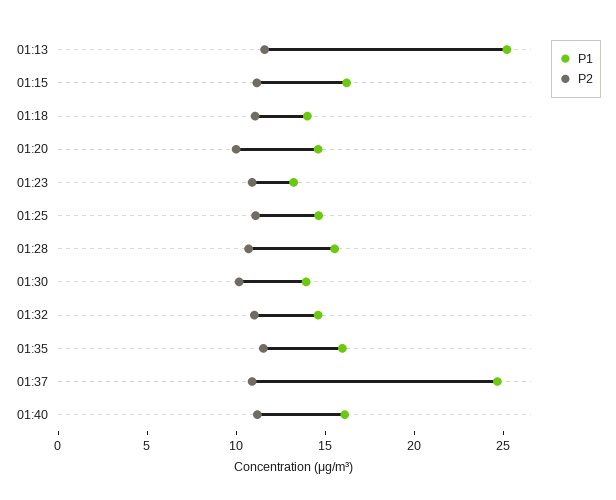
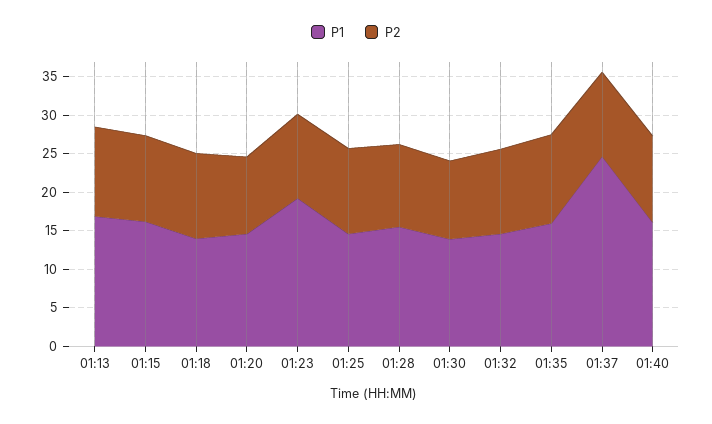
  {
    "P1": {
-     "01:13": 25,
+     "01:13": 17.5,
      "01:15": 16,
      "01:18": 14,
      "01:20": 15,
-     "01:23": 13,
+     "01:23": 20,
      "01:25": 15,
      "01:28": 16,
      "01:30": 14,
      "01:32": 15,
      "01:35": 16,
      "01:37": 25,
      "01:40": 16
    },
    "P2": {
      "01:13": 12,
      "01:15": 11,
      "01:18": 11,
      "01:20": 10,
      "01:23": 11,
      "01:25": 11,
      "01:28": 11,
      "01:30": 10,
      "01:32": 11,
      "01:35": 12,
      "01:37": 11,
      "01:40": 11
    }
  }

